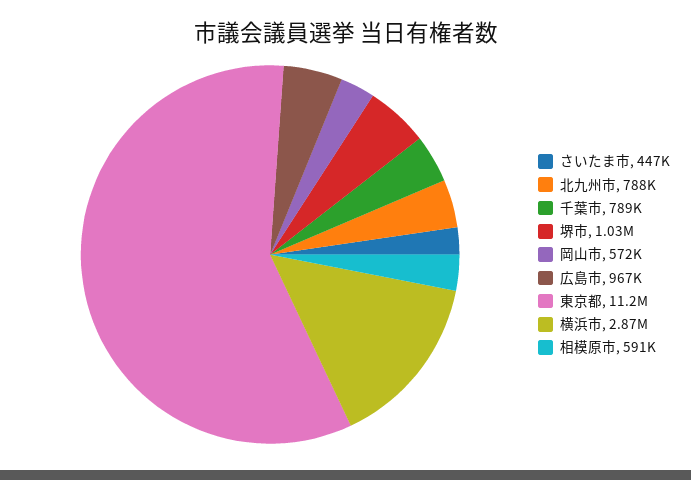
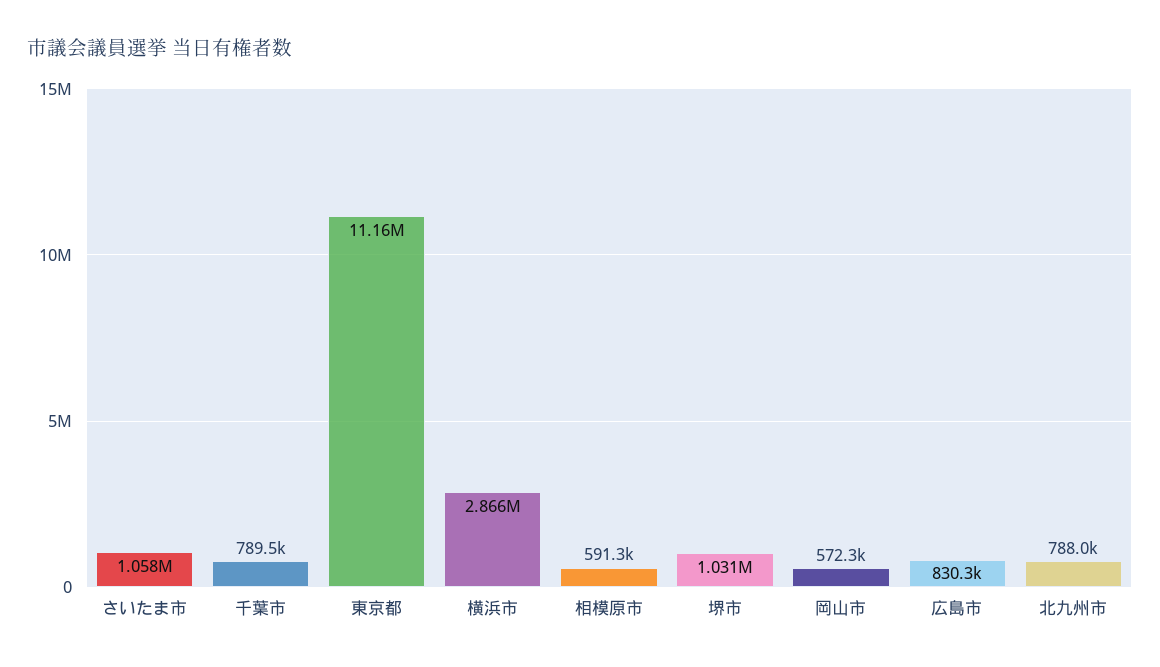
  {
-   "さいたま市": 447000,
+   "さいたま市": 1058000,
    "北九州市": 788000,
    "千葉市": 789500,
    "堺市": 1031000,
    "岡山市": 572300,
-   "広島市": 967000,
+   "広島市": 830300,
    "東京都": 11160000,
    "横浜市": 2866000,
    "相模原市": 591300
  }

